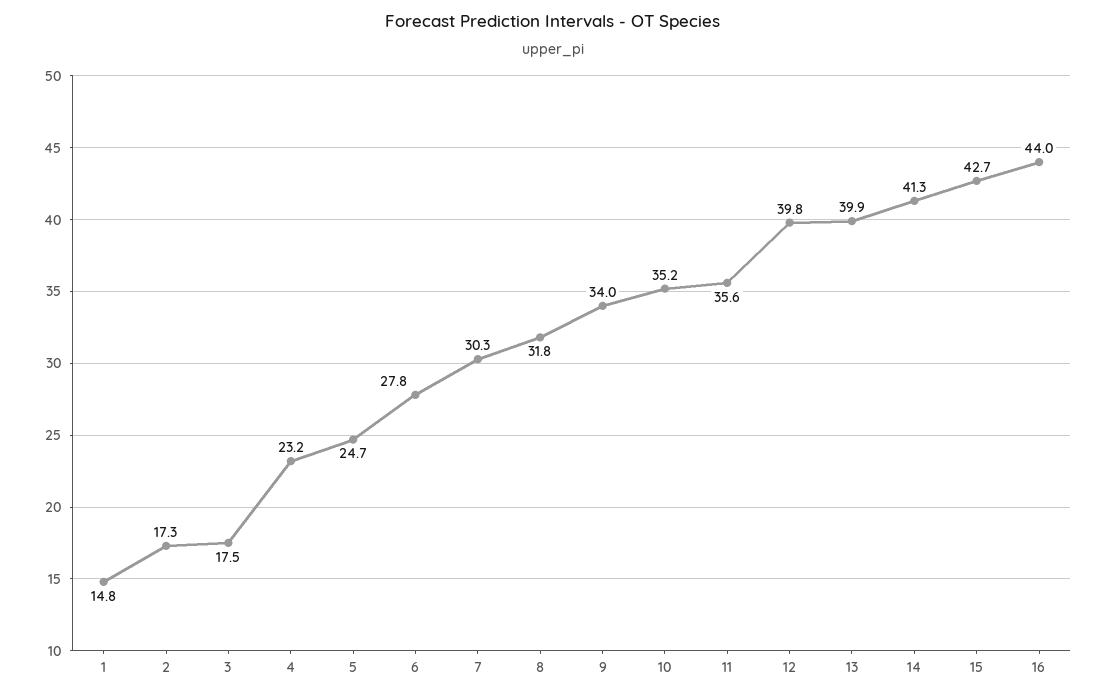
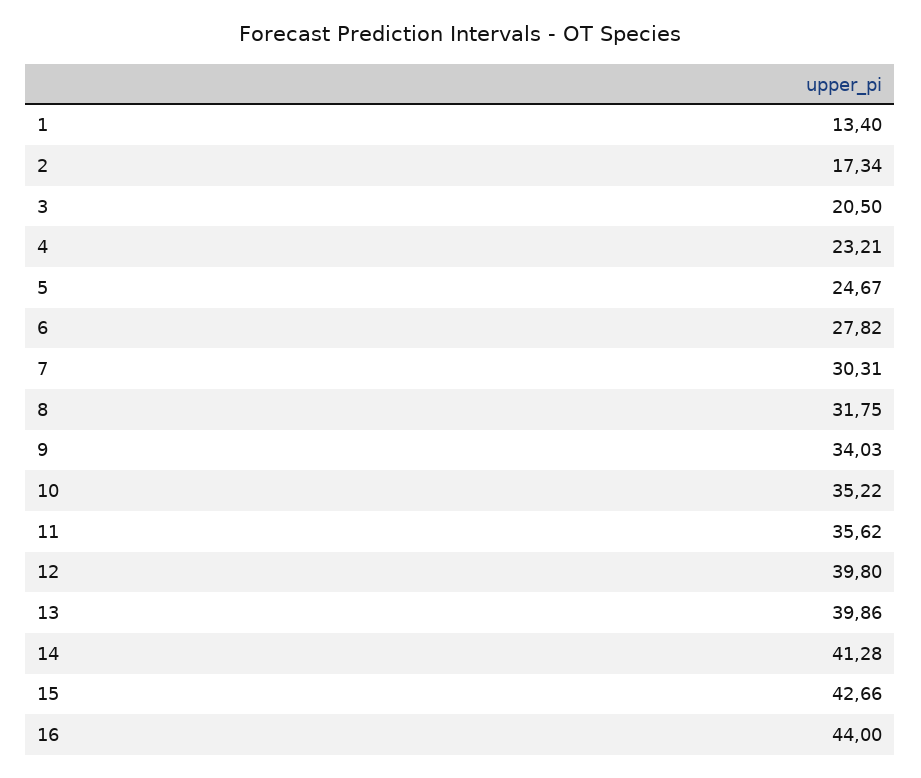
  {
-   "1": 14.8,
+   "1": 13.4,
    "2": 17.34,
-   "3": 17.5,
+   "3": 20.5,
    "4": 23.21,
    "5": 24.67,
    "6": 27.82,
    "7": 30.31,
    "8": 31.75,
    "9": 34.03,
    "10": 35.22,
    "11": 35.62,
    "12": 39.8,
    "13": 39.86,
    "14": 41.28,
    "15": 42.66,
    "16": 44
  }

